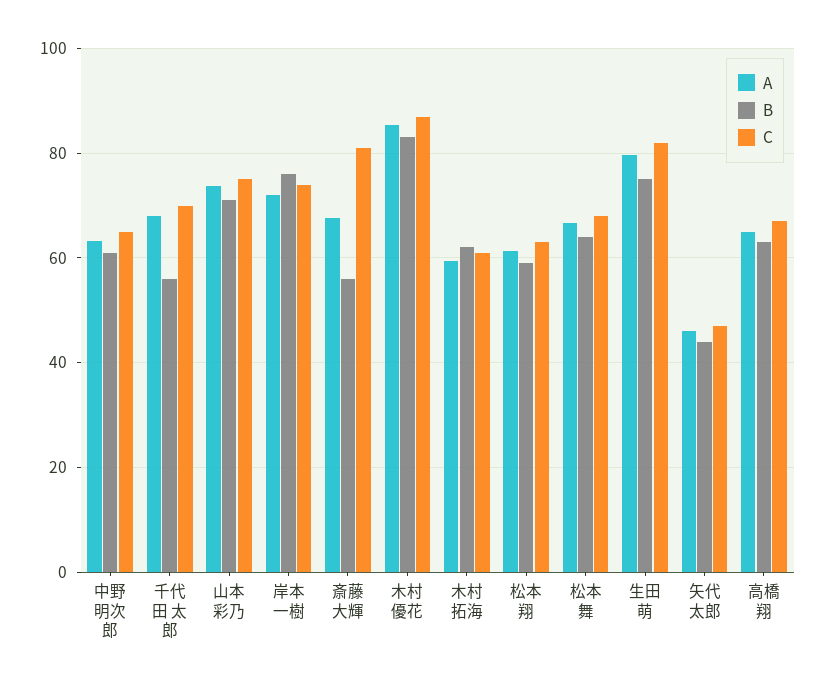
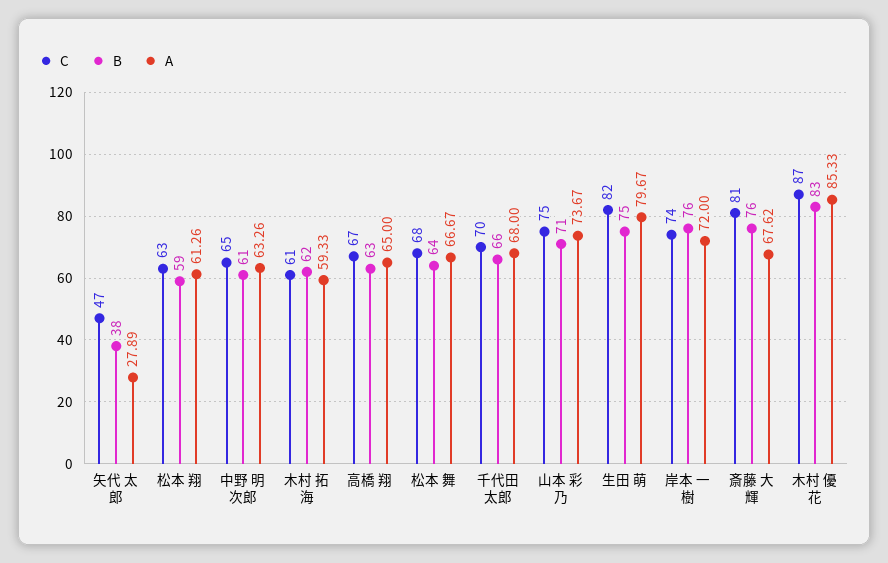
  {
    "A": {
      "中野 明次郎": 63.26,
      "千代田 太郎": 68,
      "山本 彩乃": 73.67,
      "岸本 一樹": 72,
      "斎藤 大輝": 67.62,
      "木村 優花": 85.33,
      "木村 拓海": 59.33,
      "松本 翔": 61.26,
      "松本 舞": 66.67,
      "生田 萌": 79.67,
-     "矢代 太郎": 46,
+     "矢代 太郎": 27.89,
      "高橋 翔": 65
    },
    "B": {
      "中野 明次郎": 61,
-     "千代田 太郎": 56,
+     "千代田 太郎": 66,
      "山本 彩乃": 71,
      "岸本 一樹": 76,
-     "斎藤 大輝": 56,
+     "斎藤 大輝": 76,
      "木村 優花": 83,
      "木村 拓海": 62,
      "松本 翔": 59,
      "松本 舞": 64,
      "生田 萌": 75,
-     "矢代 太郎": 44,
+     "矢代 太郎": 38,
      "高橋 翔": 63
    },
    "C": {
      "中野 明次郎": 65,
      "千代田 太郎": 70,
      "山本 彩乃": 75,
      "岸本 一樹": 74,
      "斎藤 大輝": 81,
      "木村 優花": 87,
      "木村 拓海": 61,
      "松本 翔": 63,
      "松本 舞": 68,
      "生田 萌": 82,
      "矢代 太郎": 47,
      "高橋 翔": 67
    }
  }

